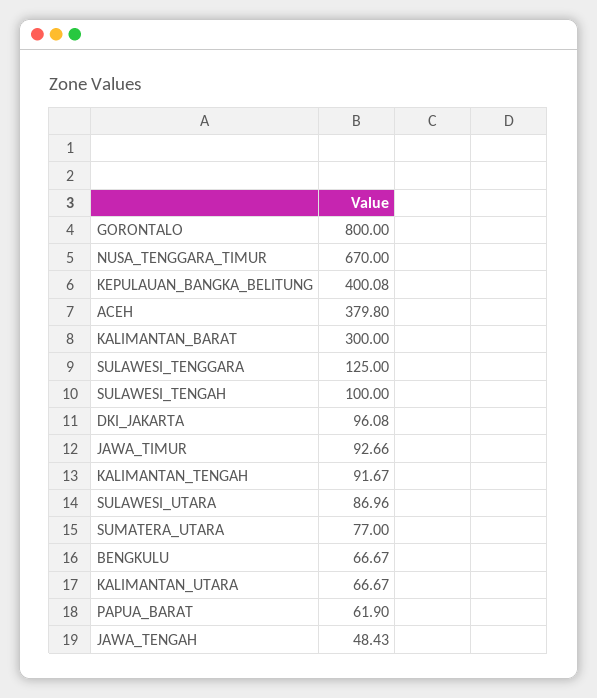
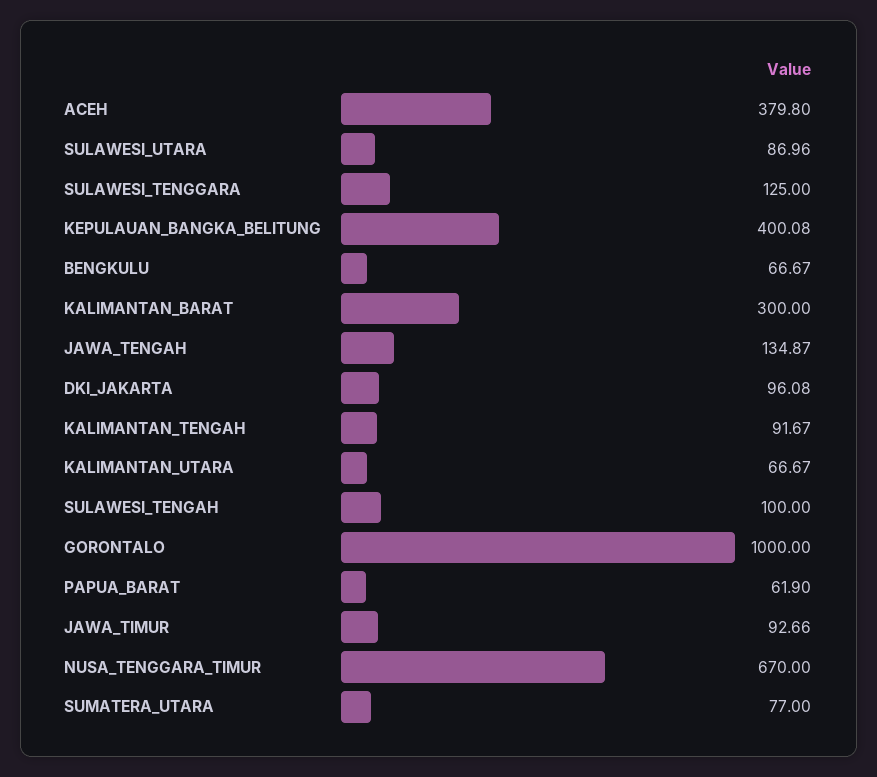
  {
-   "GORONTALO": 800,
+   "GORONTALO": 1000,
    "NUSA_TENGGARA_TIMUR": 670,
    "KEPULAUAN_BANGKA_BELITUNG": 400.08,
    "ACEH": 379.8,
    "KALIMANTAN_BARAT": 300,
    "SULAWESI_TENGGARA": 125,
    "SULAWESI_TENGAH": 100,
    "DKI_JAKARTA": 96.08,
    "JAWA_TIMUR": 92.66,
    "KALIMANTAN_TENGAH": 91.67,
    "SULAWESI_UTARA": 86.96,
    "SUMATERA_UTARA": 77,
    "BENGKULU": 66.67,
    "KALIMANTAN_UTARA": 66.67,
    "PAPUA_BARAT": 61.9,
-   "JAWA_TENGAH": 48.43
+   "JAWA_TENGAH": 134.87
  }

